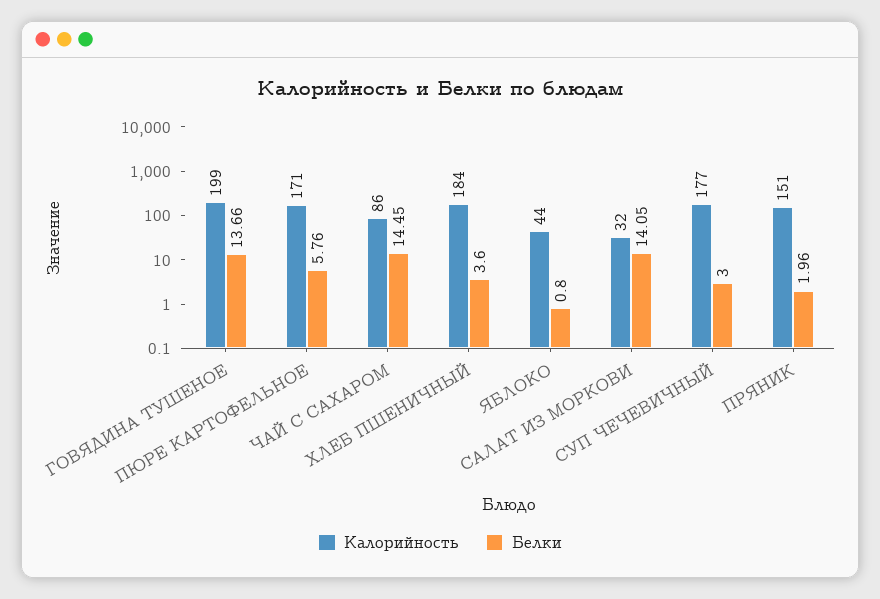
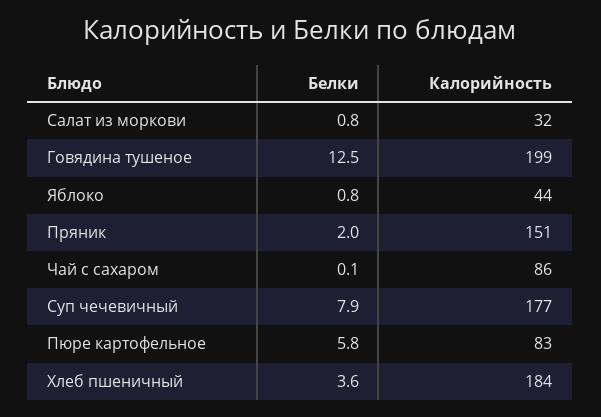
  {
    "Калорийность": {
      "ГОВЯДИНА ТУШЕНОЕ": 199,
-     "ПЮРЕ КАРТОФЕЛЬНОЕ": 171,
+     "ПЮРЕ КАРТОФЕЛЬНОЕ": 83,
      "ЧАЙ С САХАРОМ": 86,
      "ХЛЕБ ПШЕНИЧНЫЙ": 184,
      "ЯБЛОКО": 44,
      "САЛАТ ИЗ МОРКОВИ": 32,
      "СУП ЧЕЧЕВИЧНЫЙ": 177,
      "ПРЯНИК": 151
    },
    "Белки": {
-     "ГОВЯДИНА ТУШЕНОЕ": 13.66,
+     "ГОВЯДИНА ТУШЕНОЕ": 12.5,
      "ПЮРЕ КАРТОФЕЛЬНОЕ": 5.76,
-     "ЧАЙ С САХАРОМ": 14.45,
+     "ЧАЙ С САХАРОМ": 0.1,
      "ХЛЕБ ПШЕНИЧНЫЙ": 3.6,
      "ЯБЛОКО": 0.8,
-     "САЛАТ ИЗ МОРКОВИ": 14.05,
+     "САЛАТ ИЗ МОРКОВИ": 0.8,
-     "СУП ЧЕЧЕВИЧНЫЙ": 3,
+     "СУП ЧЕЧЕВИЧНЫЙ": 7.9,
      "ПРЯНИК": 1.96
    }
  }

